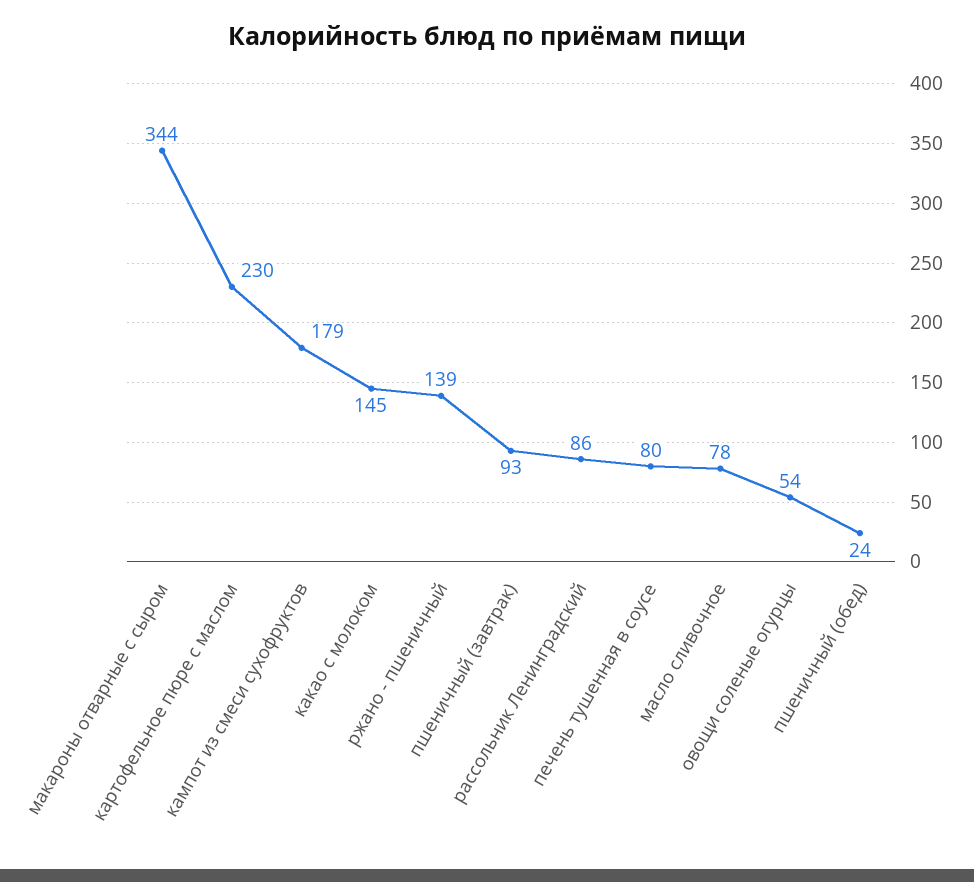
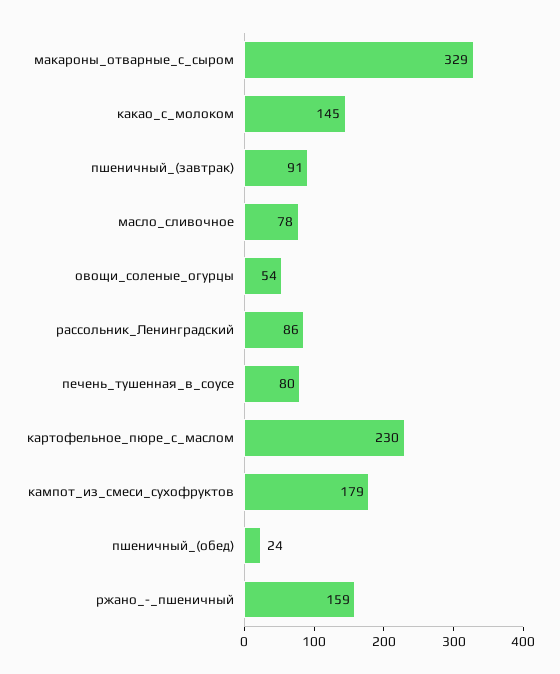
  {
-   "макароны отварные с сыром": 344,
+   "макароны отварные с сыром": 329,
    "картофельное пюре с маслом": 230,
    "кампот из смеси сухофруктов": 179,
    "какао с молоком": 145,
-   "ржано - пшеничный": 139,
+   "ржано - пшеничный": 159,
-   "пшеничный (завтрак)": 93,
+   "пшеничный (завтрак)": 91,
    "рассольник Ленинградский": 86,
    "печень тушенная в соусе": 80,
    "масло сливочное": 78,
    "овощи соленые огурцы": 54,
    "пшеничный (обед)": 24
  }

